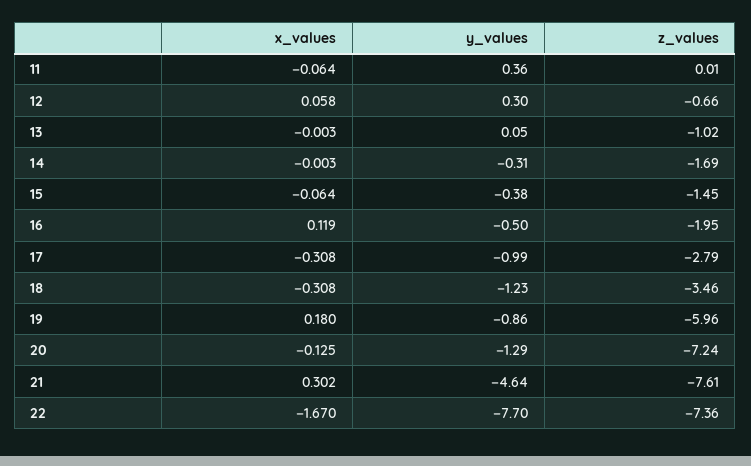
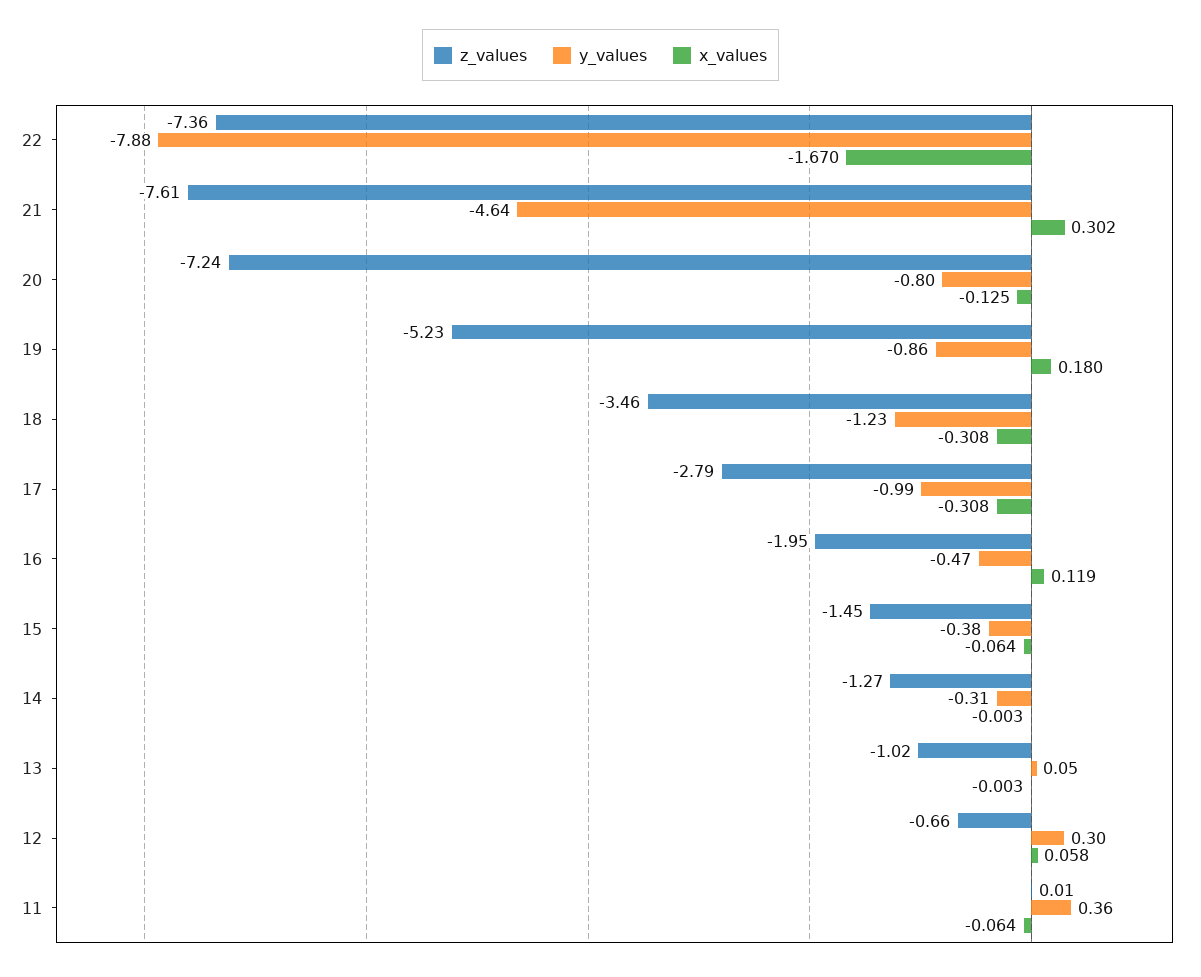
  {
    "x_values": {
      "11": -0.064,
      "12": 0.058,
      "13": -0.003,
      "14": -0.003,
      "15": -0.064,
      "16": 0.119,
      "17": -0.308,
      "18": -0.308,
      "19": 0.18,
      "20": -0.125,
      "21": 0.302,
      "22": -1.67
    },
    "y_values": {
      "11": 0.36,
      "12": 0.3,
      "13": 0.05,
      "14": -0.31,
      "15": -0.38,
-     "16": -0.5,
+     "16": -0.47,
      "17": -0.99,
      "18": -1.23,
      "19": -0.86,
-     "20": -1.29,
+     "20": -0.8,
      "21": -4.64,
-     "22": -7.7
+     "22": -7.88
    },
    "z_values": {
      "11": 0.01,
      "12": -0.66,
      "13": -1.02,
-     "14": -1.69,
+     "14": -1.27,
      "15": -1.45,
      "16": -1.95,
      "17": -2.79,
      "18": -3.46,
-     "19": -5.96,
+     "19": -5.23,
      "20": -7.24,
      "21": -7.61,
      "22": -7.36
    }
  }

